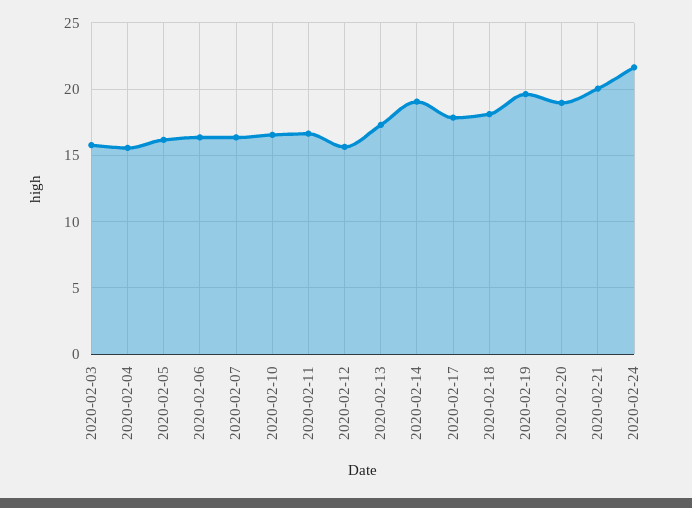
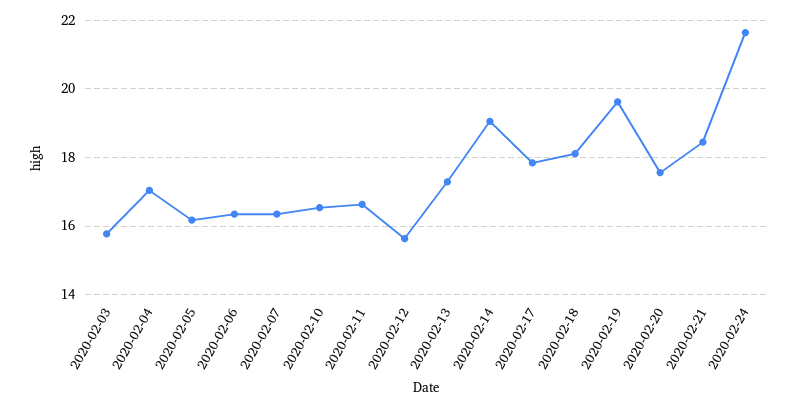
  {
    "2020-02-03": 15.8,
-   "2020-02-04": 15.5,
+   "2020-02-04": 17,
    "2020-02-05": 16.2,
    "2020-02-06": 16.4,
    "2020-02-07": 16.4,
    "2020-02-10": 16.6,
    "2020-02-11": 16.6,
    "2020-02-12": 15.6,
    "2020-02-13": 17.2,
    "2020-02-14": 19,
    "2020-02-17": 17.8,
    "2020-02-18": 18.2,
    "2020-02-19": 19.6,
-   "2020-02-20": 19,
+   "2020-02-20": 17.6,
-   "2020-02-21": 20,
+   "2020-02-21": 18.4,
    "2020-02-24": 21.6
  }

